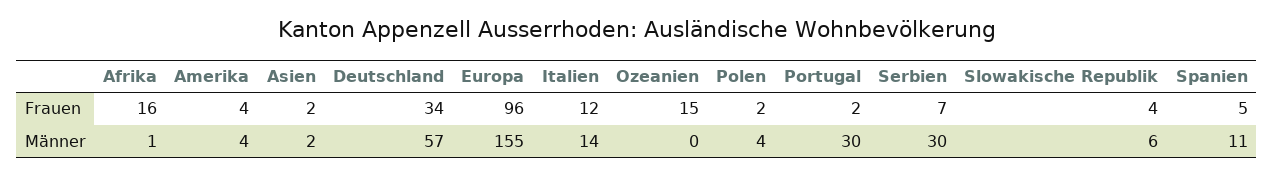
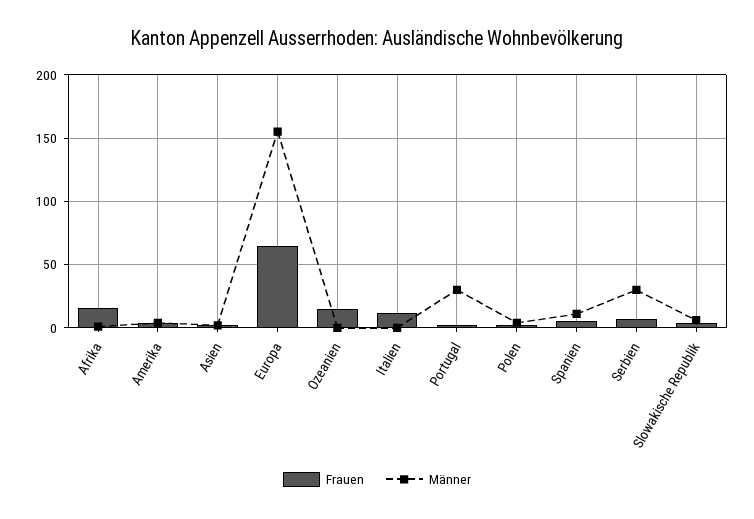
  {
    "Frauen": {
      "Afrika": 16,
      "Amerika": 4,
      "Asien": 2,
-     "Deutschland": 34,
-     "Europa": 96,
+     "Europa": 65,
      "Italien": 12,
      "Ozeanien": 15,
      "Polen": 2,
      "Portugal": 2,
      "Serbien": 7,
      "Slowakische Republik": 4,
      "Spanien": 5
    },
    "Männer": {
      "Afrika": 1,
      "Amerika": 4,
      "Asien": 2,
-     "Deutschland": 57,
      "Europa": 155,
-     "Italien": 14,
+     "Italien": 0,
      "Ozeanien": 0,
      "Polen": 4,
      "Portugal": 30,
      "Serbien": 30,
      "Slowakische Republik": 6,
      "Spanien": 11
    }
  }

